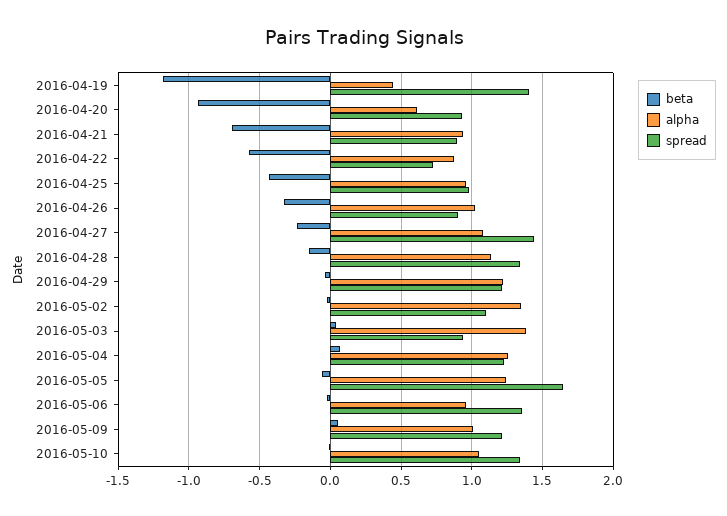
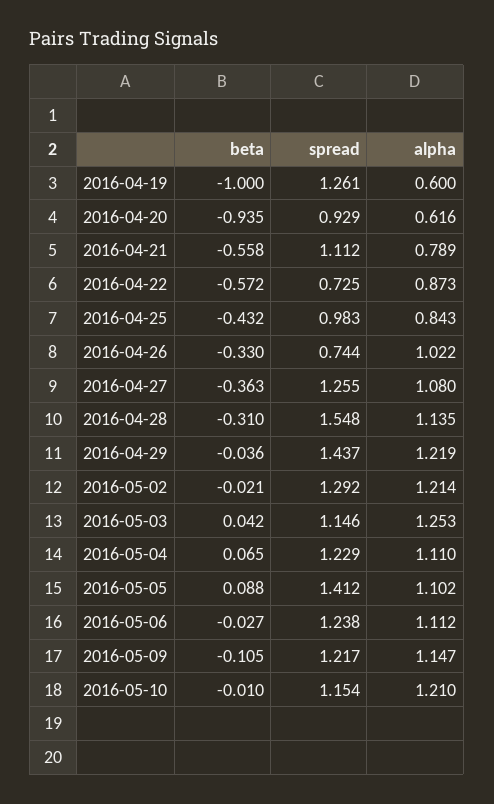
  {
    "beta": {
-     "2016-04-19": -1.2,
+     "2016-04-19": -1,
      "2016-04-20": -0.935,
-     "2016-04-21": -0.7,
+     "2016-04-21": -0.558,
      "2016-04-22": -0.572,
      "2016-04-25": -0.432,
      "2016-04-26": -0.33,
-     "2016-04-27": -0.25,
+     "2016-04-27": -0.363,
-     "2016-04-28": -0.15,
+     "2016-04-28": -0.31,
      "2016-04-29": -0.036,
      "2016-05-02": -0.021,
      "2016-05-03": 0.042,
      "2016-05-04": 0.065,
-     "2016-05-05": -0.05,
+     "2016-05-05": 0.088,
      "2016-05-06": -0.027,
-     "2016-05-09": 0.05,
+     "2016-05-09": -0.105,
      "2016-05-10": -0.01
    },
    "alpha": {
-     "2016-04-19": 0.45,
+     "2016-04-19": 0.6,
      "2016-04-20": 0.616,
-     "2016-04-21": 0.95,
+     "2016-04-21": 0.789,
      "2016-04-22": 0.873,
-     "2016-04-25": 0.95,
+     "2016-04-25": 0.843,
      "2016-04-26": 1.022,
      "2016-04-27": 1.08,
      "2016-04-28": 1.135,
      "2016-04-29": 1.219,
-     "2016-05-02": 1.35,
+     "2016-05-02": 1.214,
-     "2016-05-03": 1.4,
+     "2016-05-03": 1.253,
-     "2016-05-04": 1.25,
+     "2016-05-04": 1.11,
-     "2016-05-05": 1.25,
+     "2016-05-05": 1.102,
-     "2016-05-06": 0.95,
+     "2016-05-06": 1.112,
-     "2016-05-09": 1,
+     "2016-05-09": 1.147,
-     "2016-05-10": 1.05
+     "2016-05-10": 1.21
    },
    "spread": {
-     "2016-04-19": 1.4,
+     "2016-04-19": 1.261,
      "2016-04-20": 0.929,
-     "2016-04-21": 0.9,
+     "2016-04-21": 1.112,
      "2016-04-22": 0.725,
      "2016-04-25": 0.983,
-     "2016-04-26": 0.9,
+     "2016-04-26": 0.744,
-     "2016-04-27": 1.45,
+     "2016-04-27": 1.255,
-     "2016-04-28": 1.35,
+     "2016-04-28": 1.548,
-     "2016-04-29": 1.2,
+     "2016-04-29": 1.437,
-     "2016-05-02": 1.1,
+     "2016-05-02": 1.292,
-     "2016-05-03": 0.95,
+     "2016-05-03": 1.146,
      "2016-05-04": 1.229,
-     "2016-05-05": 1.65,
+     "2016-05-05": 1.412,
-     "2016-05-06": 1.35,
+     "2016-05-06": 1.238,
      "2016-05-09": 1.217,
-     "2016-05-10": 1.35
+     "2016-05-10": 1.154
    }
  }

